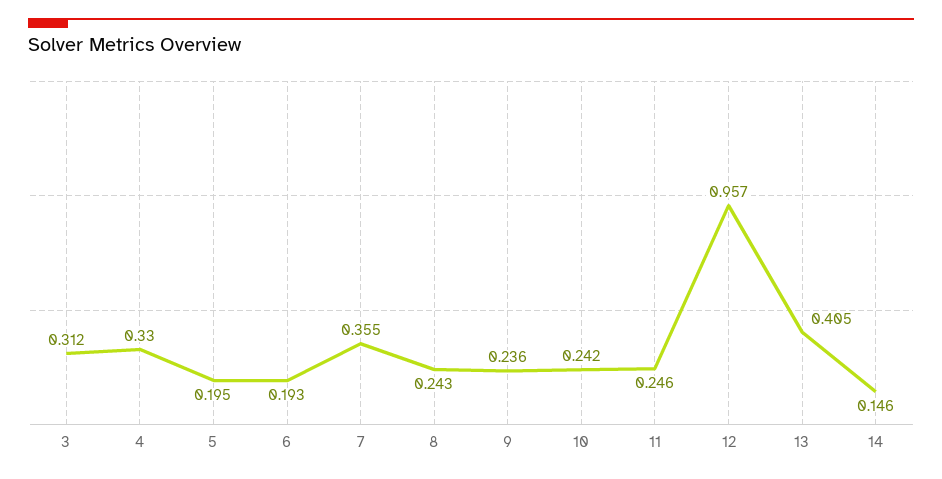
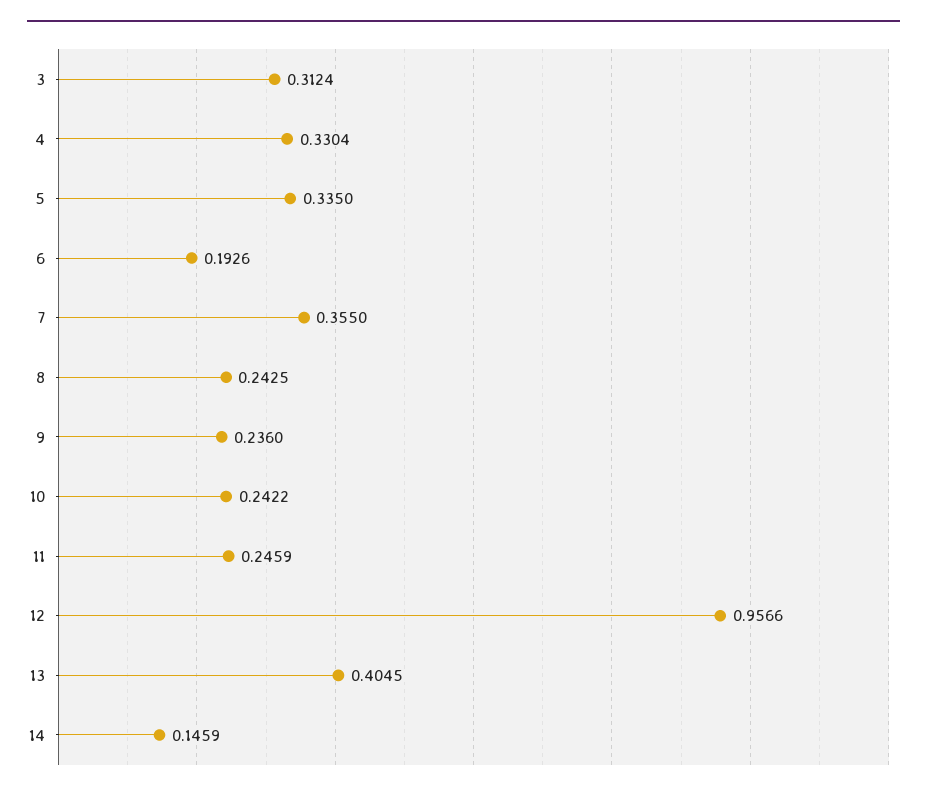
  {
    "3": 0.3124,
    "4": 0.3304,
-   "5": 0.195,
+   "5": 0.335,
    "6": 0.1926,
    "7": 0.355,
    "8": 0.2425,
    "9": 0.236,
    "10": 0.2422,
    "11": 0.2459,
    "12": 0.9566,
    "13": 0.4045,
    "14": 0.1459
  }

